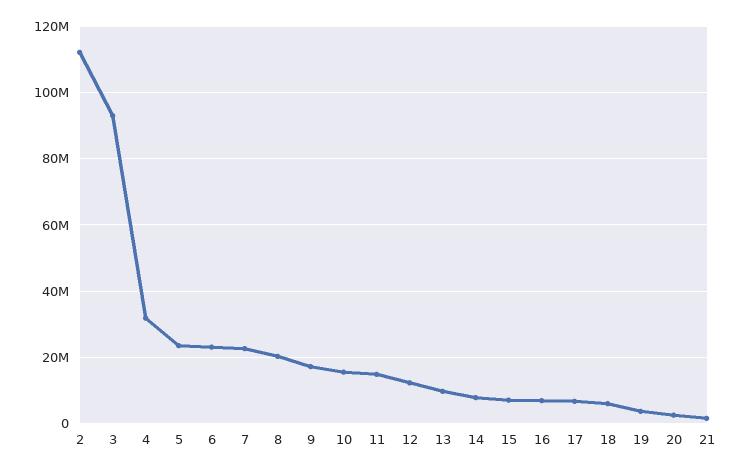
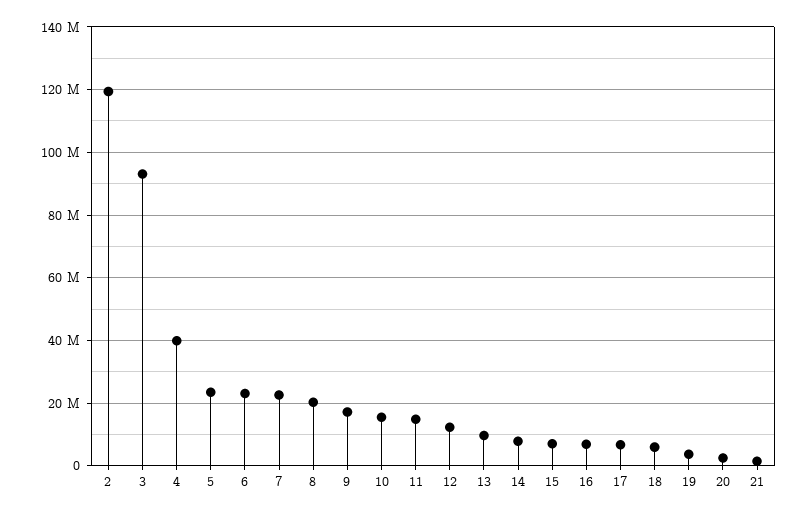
  {
-   "2": 112000000,
+   "2": 120000000,
    "3": 94000000,
-   "4": 32000000,
+   "4": 40000000,
    "5": 24000000,
    "6": 24000000,
    "7": 22000000,
    "8": 20000000,
    "9": 18000000,
    "10": 16000000,
    "11": 14000000,
    "12": 12000000,
    "13": 10000000,
    "14": 8000000,
    "15": 6000000,
    "16": 6000000,
    "17": 6000000,
    "18": 6000000,
    "19": 4000000,
    "20": 2000000,
    "21": 2000000
  }

